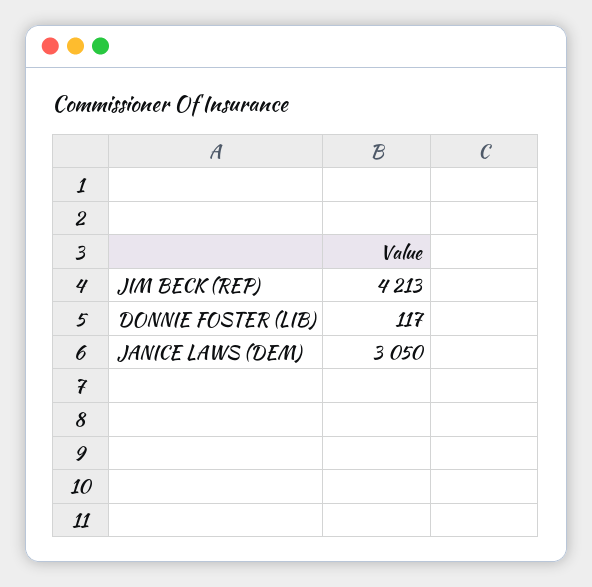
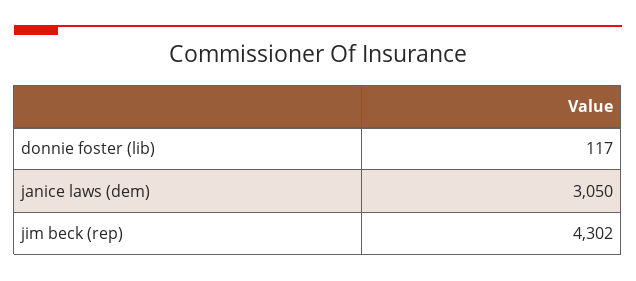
  {
-   "JIM BECK (REP)": 4213,
+   "JIM BECK (REP)": 4302,
    "DONNIE FOSTER (LIB)": 117,
    "JANICE LAWS (DEM)": 3050
  }

